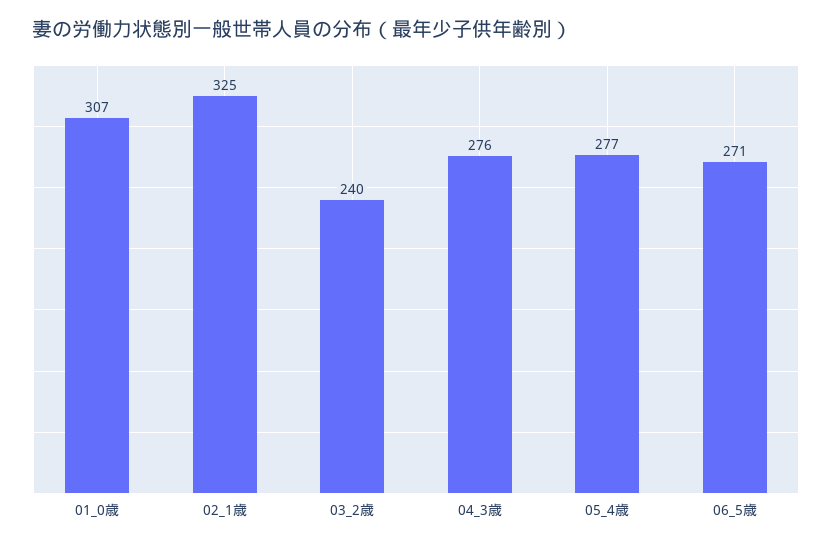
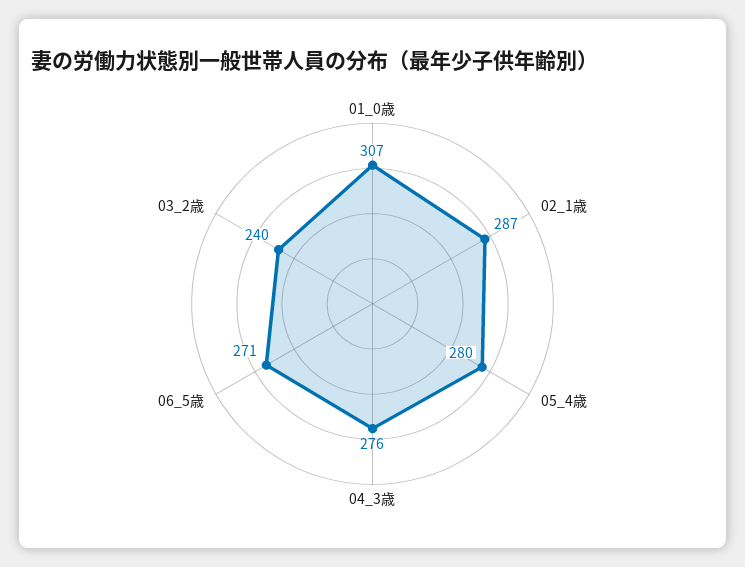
  {
    "01_0歳": 307,
-   "02_1歳": 325,
+   "02_1歳": 287,
    "03_2歳": 240,
    "04_3歳": 276,
-   "05_4歳": 277,
+   "05_4歳": 280,
    "06_5歳": 271
  }

